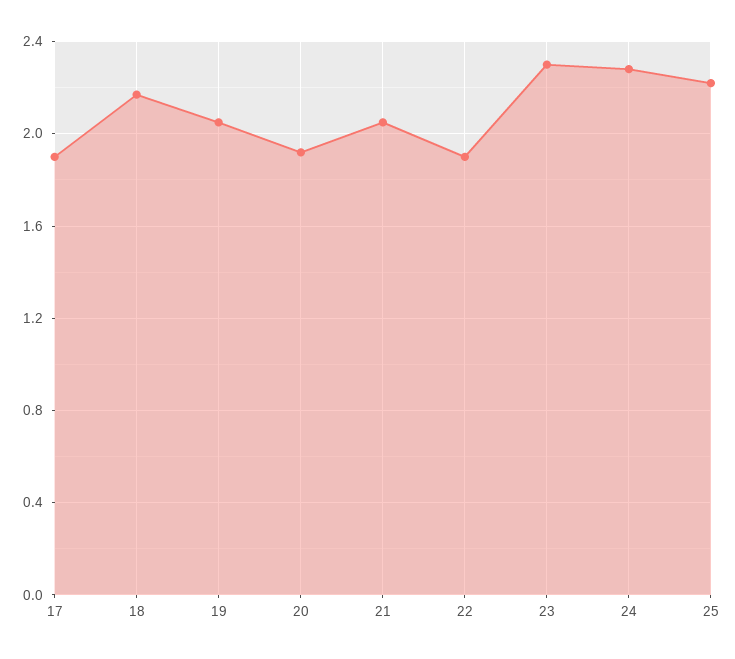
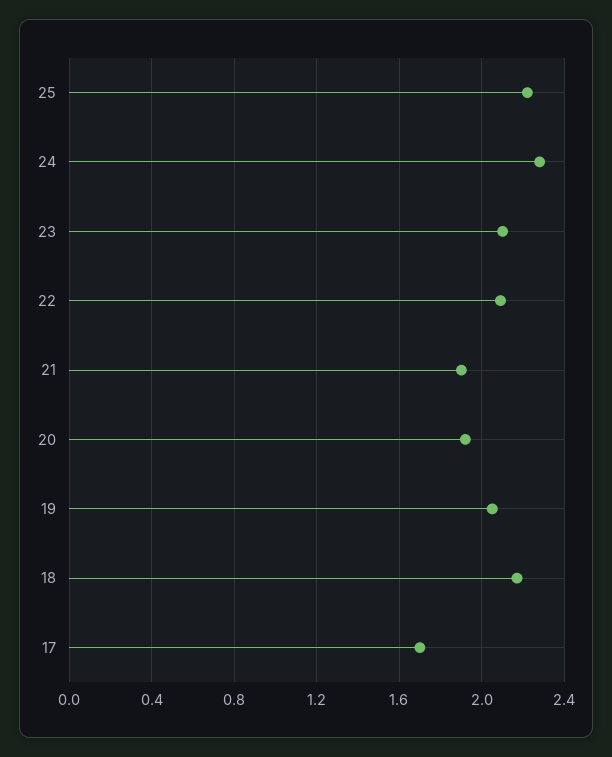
  {
-   "17": 1.9,
+   "17": 1.7,
    "18": 2.15,
    "19": 2.05,
    "20": 1.9,
-   "21": 2.05,
+   "21": 1.9,
-   "22": 1.9,
+   "22": 2.1,
-   "23": 2.3,
+   "23": 2.1,
    "24": 2.3,
    "25": 2.2
  }

